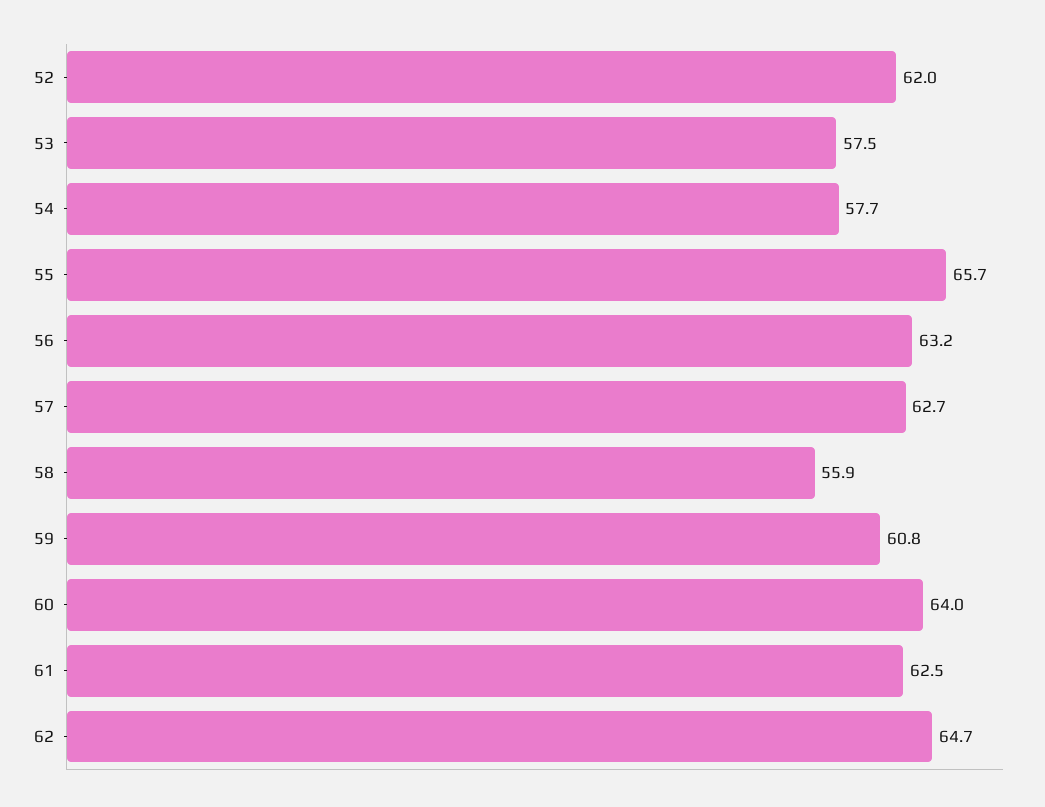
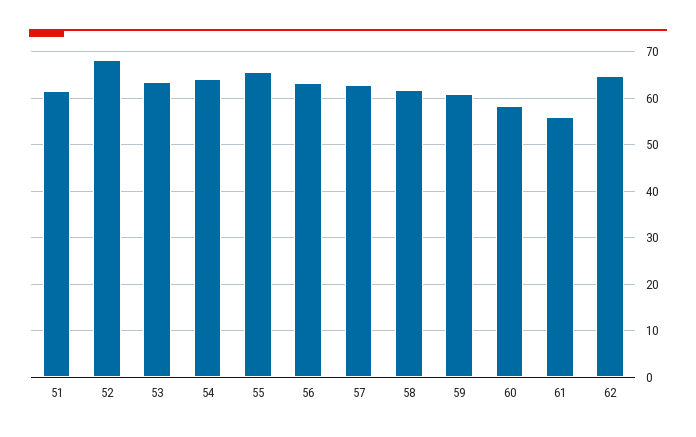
  {
-   "52": 62,
+   "52": 68,
-   "53": 57.5,
+   "53": 64,
-   "54": 57.7,
+   "54": 64,
    "55": 65.7,
    "56": 63.2,
    "57": 62.7,
-   "58": 55.9,
+   "58": 62,
    "59": 60.8,
-   "60": 64,
+   "60": 58,
-   "61": 62.5,
+   "61": 56,
-   "62": 64.7
+   "62": 64.7,
+   "51": 62
  }

